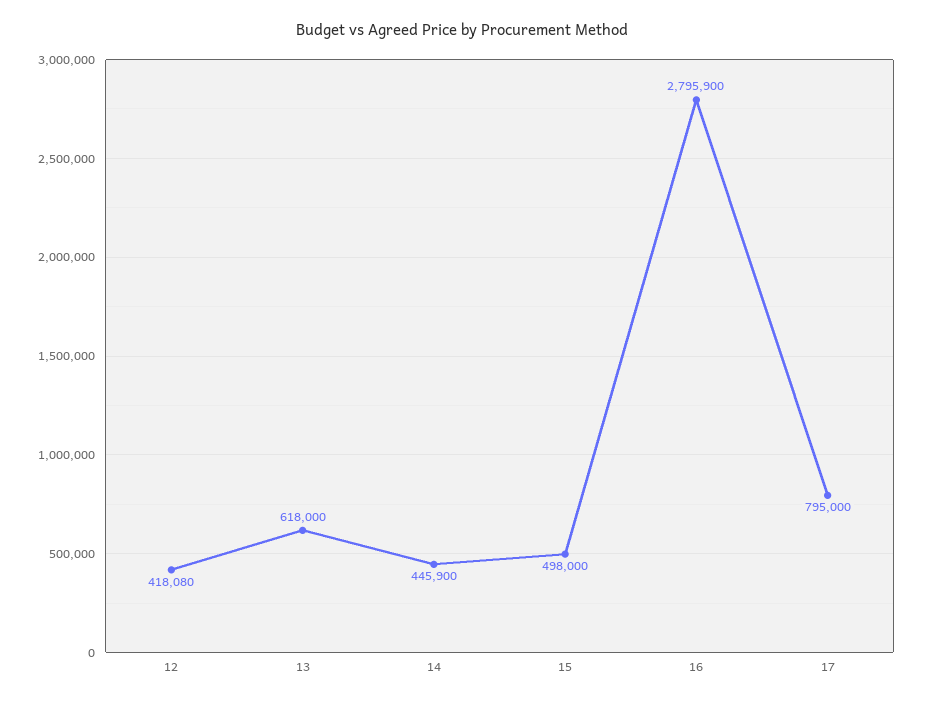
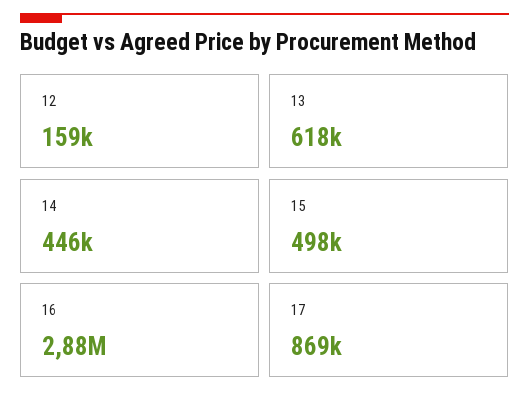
  {
-   "12": 418080,
+   "12": 159000,
    "13": 618000,
    "14": 445900,
    "15": 498000,
-   "16": 2795900,
+   "16": 2880000,
-   "17": 795000
+   "17": 869000
  }

